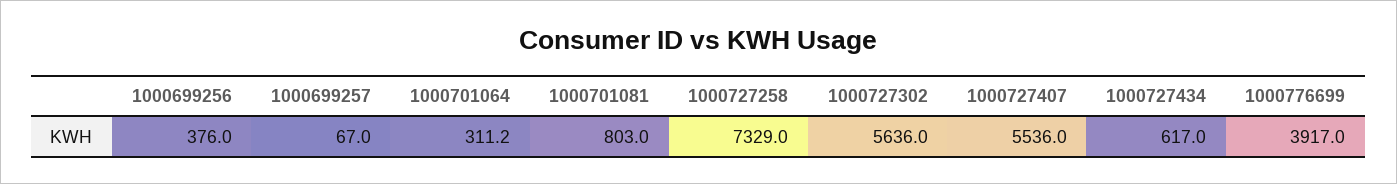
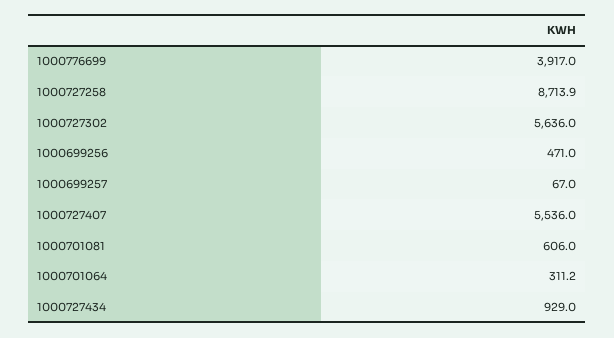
  {
-   "1000699256": 376,
+   "1000699256": 471,
    "1000699257": 67,
    "1000701064": 311.2,
-   "1000701081": 803,
+   "1000701081": 606,
-   "1000727258": 7329,
+   "1000727258": 8713.9,
    "1000727302": 5636,
    "1000727407": 5536,
-   "1000727434": 617,
+   "1000727434": 929,
    "1000776699": 3917
  }

